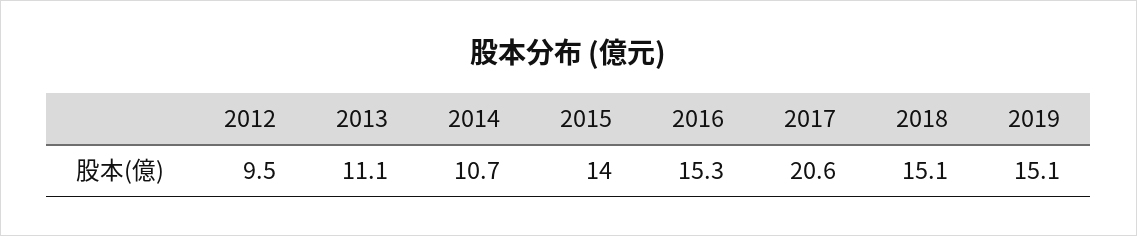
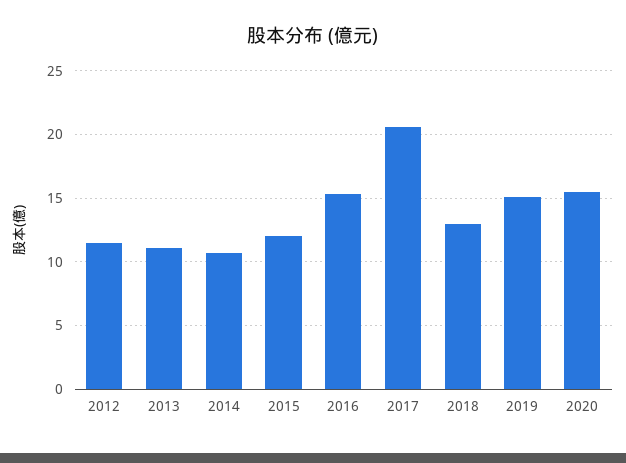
  {
-   "2012": 9.5,
+   "2012": 11.5,
    "2013": 11.1,
    "2014": 10.7,
-   "2015": 14,
+   "2015": 12,
    "2016": 15.3,
    "2017": 20.6,
-   "2018": 15.1,
+   "2018": 13,
-   "2019": 15.1
+   "2019": 15.1,
+   "2020": 15.5
  }

